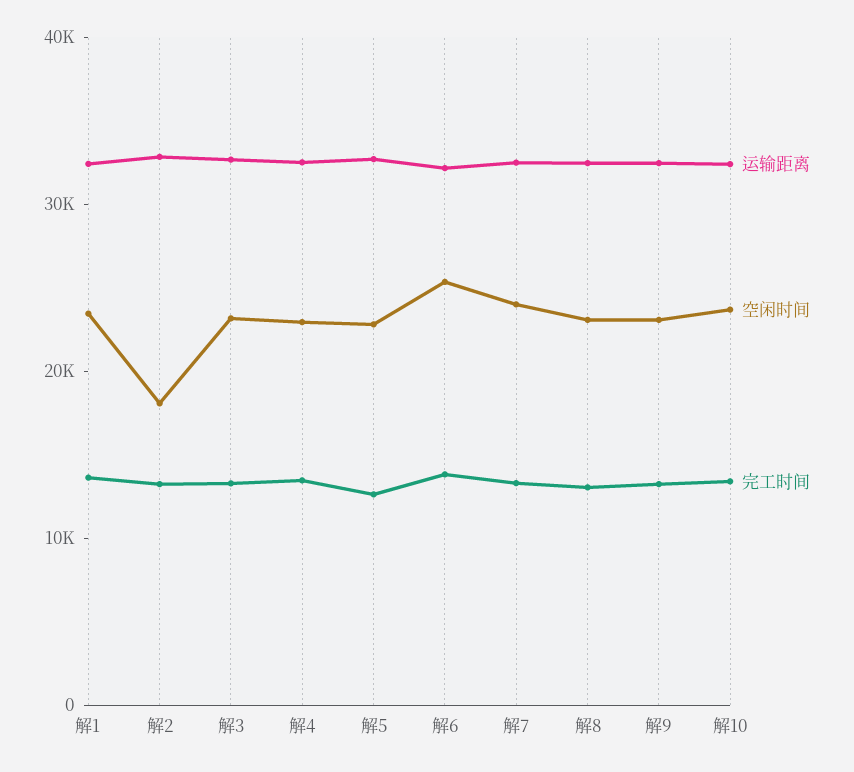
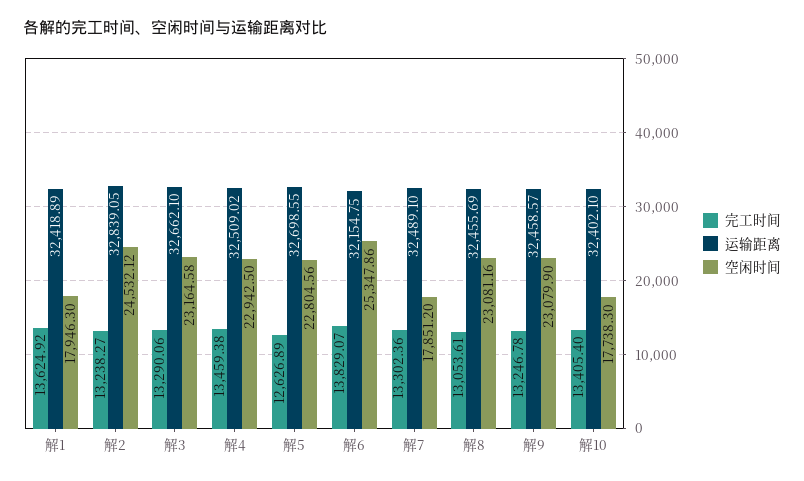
  {
    "运输距离": {
      "解1": 32418.89,
      "解2": 32839.05,
      "解3": 32662.1,
      "解4": 32509.02,
      "解5": 32698.55,
      "解6": 32154.75,
      "解7": 32489.1,
      "解8": 32455.69,
      "解9": 32458.57,
      "解10": 32402.1
    },
    "空闲时间": {
-     "解1": 24000,
+     "解1": 17946.3,
-     "解2": 18000,
+     "解2": 24532.12,
      "解3": 23164.58,
      "解4": 22942.5,
      "解5": 22804.56,
      "解6": 25347.86,
-     "解7": 24000,
+     "解7": 17851.2,
      "解8": 23081.16,
      "解9": 23079.9,
-     "解10": 24000
+     "解10": 17738.3
    },
    "完工时间": {
      "解1": 13624.92,
      "解2": 13238.27,
      "解3": 13290.06,
      "解4": 13459.38,
      "解5": 12626.89,
      "解6": 13829.07,
      "解7": 13302.36,
      "解8": 13053.61,
      "解9": 13246.78,
      "解10": 13405.4
    }
  }

